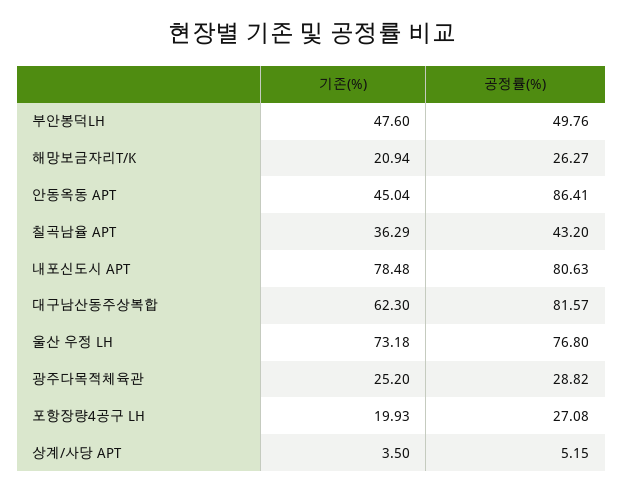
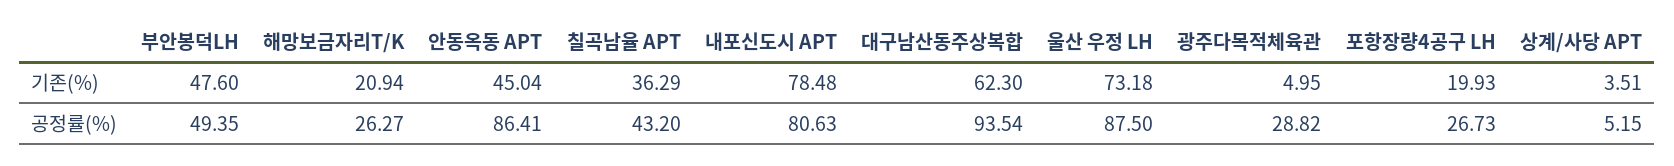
  {
    "기존(%)": {
      "부안봉덕LH": 47.6,
      "해망보금자리T/K": 20.94,
      "안동옥동 APT": 45.04,
      "칠곡남율 APT": 36.29,
      "내포신도시 APT": 78.48,
      "대구남산동주상복합": 62.3,
      "울산 우정 LH": 73.18,
-     "광주다목적체육관": 25.2,
+     "광주다목적체육관": 4.95,
      "포항장량4공구 LH": 19.93,
-     "상계/사당 APT": 3.5
+     "상계/사당 APT": 3.51
    },
    "공정률(%)": {
-     "부안봉덕LH": 49.76,
+     "부안봉덕LH": 49.35,
      "해망보금자리T/K": 26.27,
      "안동옥동 APT": 86.41,
      "칠곡남율 APT": 43.2,
      "내포신도시 APT": 80.63,
-     "대구남산동주상복합": 81.57,
+     "대구남산동주상복합": 93.54,
-     "울산 우정 LH": 76.8,
+     "울산 우정 LH": 87.5,
      "광주다목적체육관": 28.82,
-     "포항장량4공구 LH": 27.08,
+     "포항장량4공구 LH": 26.73,
      "상계/사당 APT": 5.15
    }
  }

